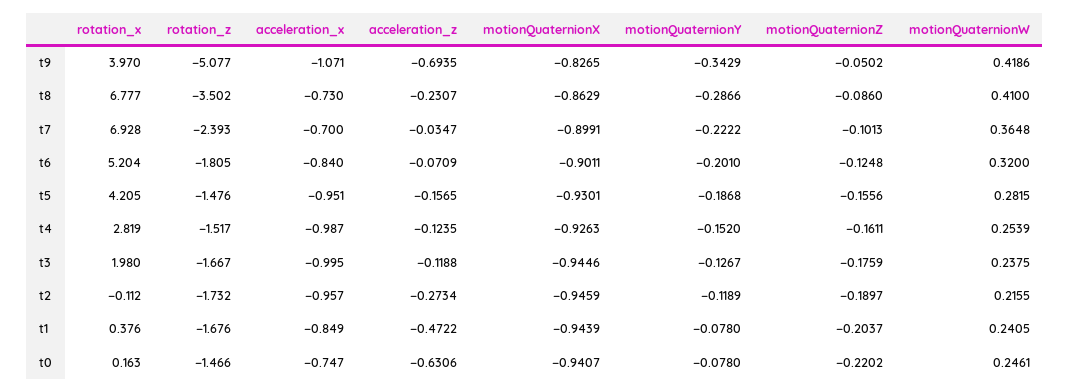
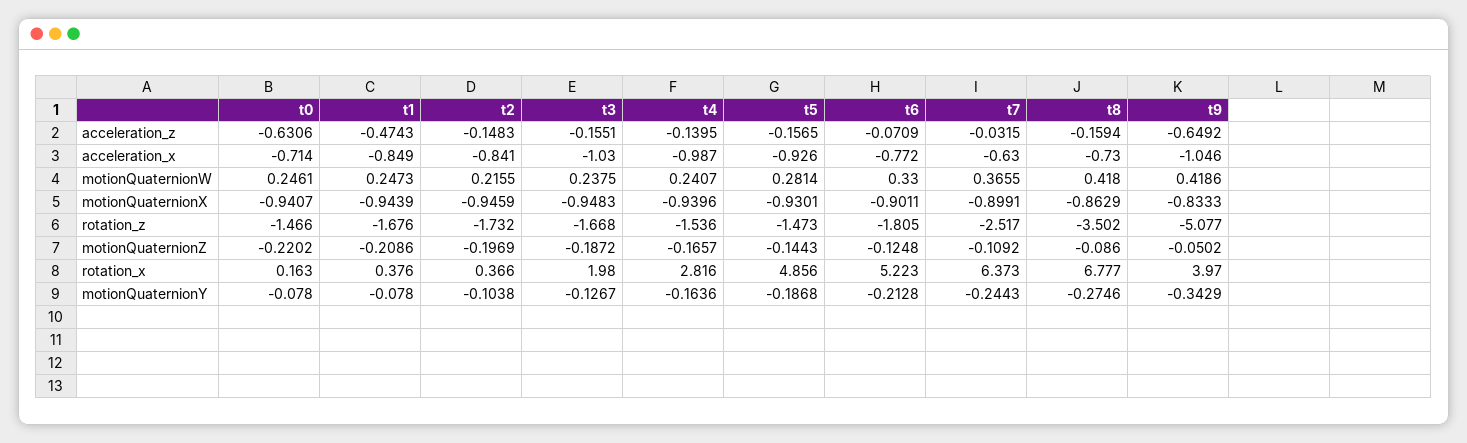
  {
    "rotation_x": {
      "t9": 3.97,
      "t8": 6.777,
-     "t7": 6.928,
+     "t7": 6.373,
-     "t6": 5.204,
+     "t6": 5.223,
-     "t5": 4.205,
+     "t5": 4.856,
-     "t4": 2.819,
+     "t4": 2.816,
      "t3": 1.98,
-     "t2": -0.112,
+     "t2": 0.366,
      "t1": 0.376,
      "t0": 0.163
    },
    "rotation_z": {
      "t9": -5.077,
      "t8": -3.502,
-     "t7": -2.393,
+     "t7": -2.517,
      "t6": -1.805,
-     "t5": -1.476,
+     "t5": -1.473,
-     "t4": -1.517,
+     "t4": -1.536,
-     "t3": -1.667,
+     "t3": -1.668,
      "t2": -1.732,
      "t1": -1.676,
      "t0": -1.466
    },
    "acceleration_x": {
-     "t9": -1.071,
+     "t9": -1.046,
      "t8": -0.73,
-     "t7": -0.7,
+     "t7": -0.63,
-     "t6": -0.84,
+     "t6": -0.772,
-     "t5": -0.951,
+     "t5": -0.926,
      "t4": -0.987,
-     "t3": -0.995,
+     "t3": -1.03,
-     "t2": -0.957,
+     "t2": -0.841,
      "t1": -0.849,
-     "t0": -0.747
+     "t0": -0.714
    },
    "acceleration_z": {
-     "t9": -0.6935,
+     "t9": -0.6492,
-     "t8": -0.2307,
+     "t8": -0.1594,
-     "t7": -0.0347,
+     "t7": -0.0315,
      "t6": -0.0709,
      "t5": -0.1565,
-     "t4": -0.1235,
+     "t4": -0.1395,
-     "t3": -0.1188,
+     "t3": -0.1551,
-     "t2": -0.2734,
+     "t2": -0.1483,
-     "t1": -0.4722,
+     "t1": -0.4743,
      "t0": -0.6306
    },
    "motionQuaternionX": {
-     "t9": -0.8265,
+     "t9": -0.8333,
      "t8": -0.8629,
      "t7": -0.8991,
      "t6": -0.9011,
      "t5": -0.9301,
-     "t4": -0.9263,
+     "t4": -0.9396,
-     "t3": -0.9446,
+     "t3": -0.9483,
      "t2": -0.9459,
      "t1": -0.9439,
      "t0": -0.9407
    },
    "motionQuaternionY": {
      "t9": -0.3429,
-     "t8": -0.2866,
+     "t8": -0.2746,
-     "t7": -0.2222,
+     "t7": -0.2443,
-     "t6": -0.201,
+     "t6": -0.2128,
      "t5": -0.1868,
-     "t4": -0.152,
+     "t4": -0.1636,
      "t3": -0.1267,
-     "t2": -0.1189,
+     "t2": -0.1038,
      "t1": -0.078,
      "t0": -0.078
    },
    "motionQuaternionZ": {
      "t9": -0.0502,
      "t8": -0.086,
-     "t7": -0.1013,
+     "t7": -0.1092,
      "t6": -0.1248,
-     "t5": -0.1556,
+     "t5": -0.1443,
-     "t4": -0.1611,
+     "t4": -0.1657,
-     "t3": -0.1759,
+     "t3": -0.1872,
-     "t2": -0.1897,
+     "t2": -0.1969,
-     "t1": -0.2037,
+     "t1": -0.2086,
      "t0": -0.2202
    },
    "motionQuaternionW": {
      "t9": 0.4186,
-     "t8": 0.41,
+     "t8": 0.418,
-     "t7": 0.3648,
+     "t7": 0.3655,
-     "t6": 0.32,
+     "t6": 0.33,
-     "t5": 0.2815,
+     "t5": 0.2814,
-     "t4": 0.2539,
+     "t4": 0.2407,
      "t3": 0.2375,
      "t2": 0.2155,
-     "t1": 0.2405,
+     "t1": 0.2473,
      "t0": 0.2461
    }
  }

